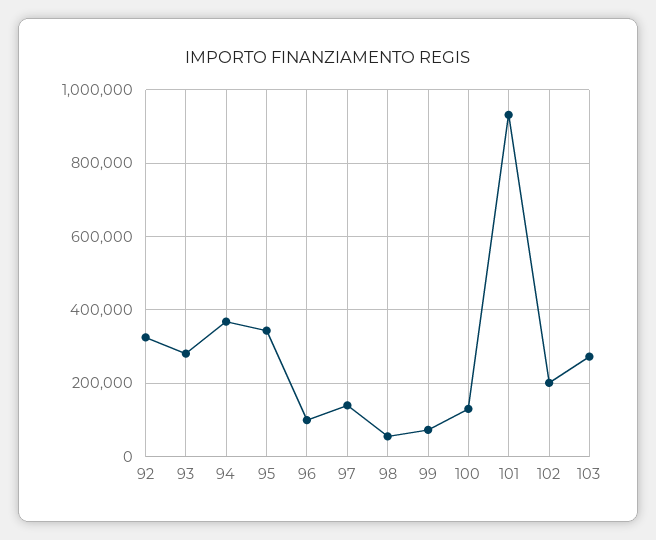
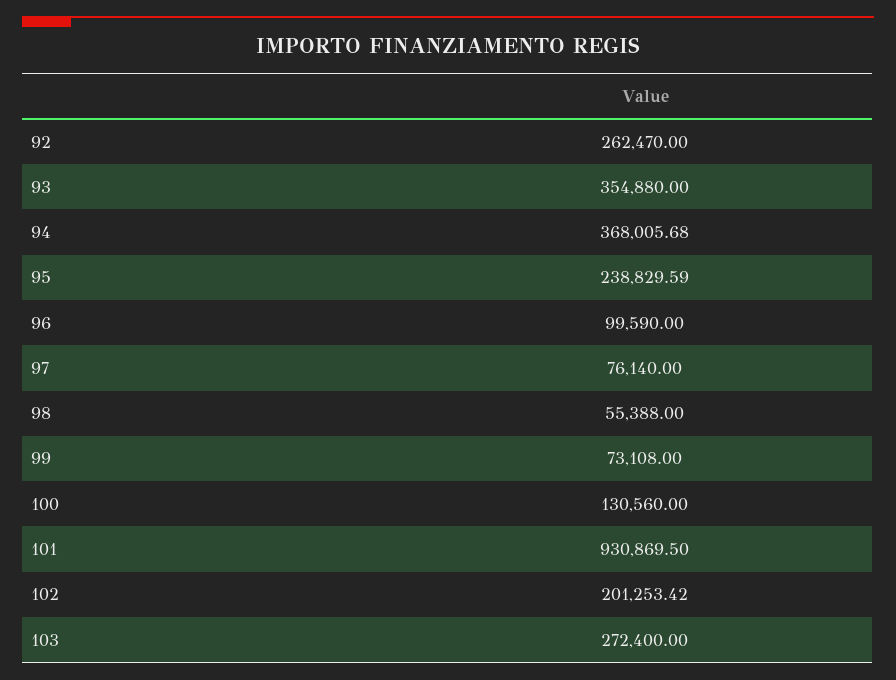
  {
-   "92": 320000,
+   "92": 262470,
-   "93": 280000,
+   "93": 354880,
    "94": 368005.68,
-   "95": 340000,
+   "95": 238829.59,
    "96": 99590,
-   "97": 140000,
+   "97": 76140,
    "98": 55388,
    "99": 73108,
    "100": 130560,
    "101": 930869.5,
    "102": 201253.42,
    "103": 272400
  }

